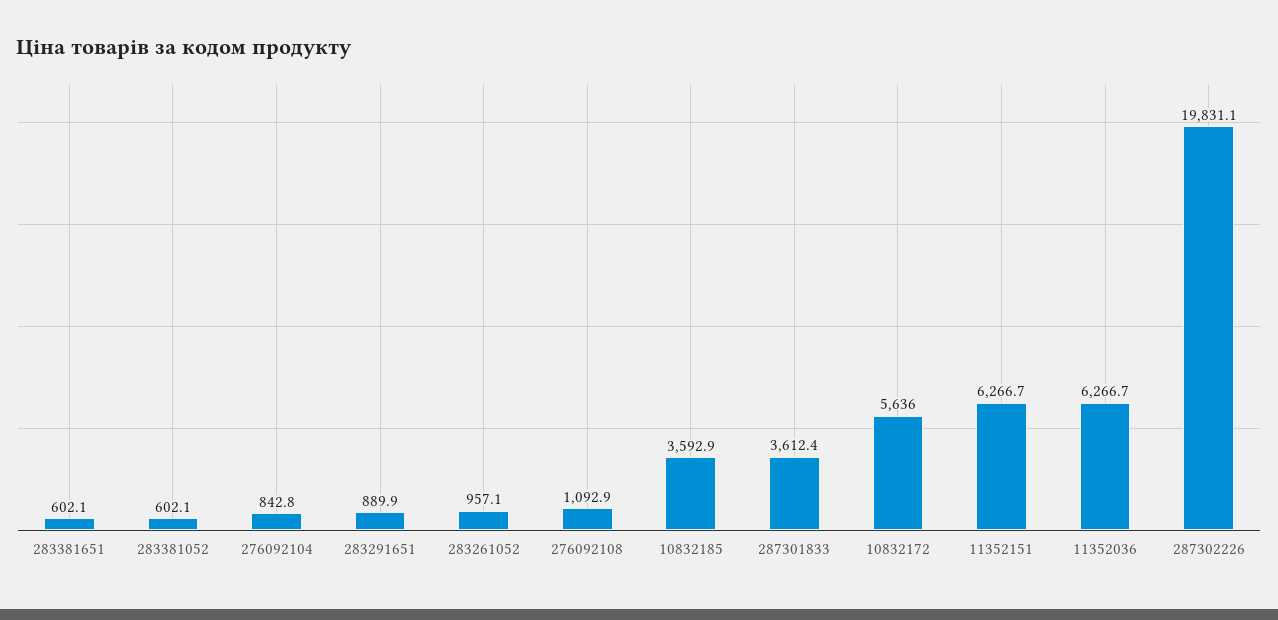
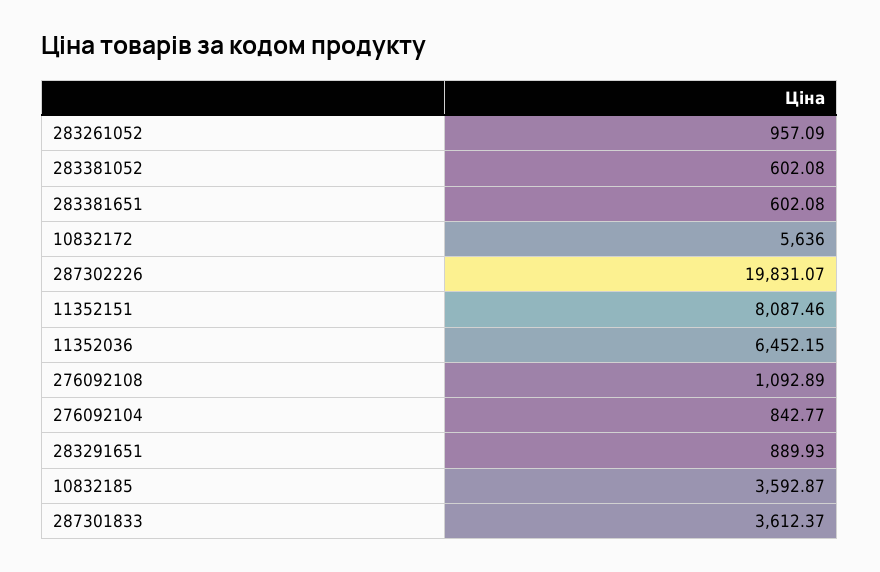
  {
    "283381651": 602.08,
    "283381052": 602.08,
    "276092104": 842.77,
    "283291651": 889.93,
    "283261052": 957.09,
    "276092108": 1092.89,
    "10832185": 3592.87,
    "287301833": 3612.37,
    "10832172": 5636,
-   "11352151": 6266.7,
+   "11352151": 8087.46,
-   "11352036": 6266.7,
+   "11352036": 6452.15,
    "287302226": 19831.07
  }

